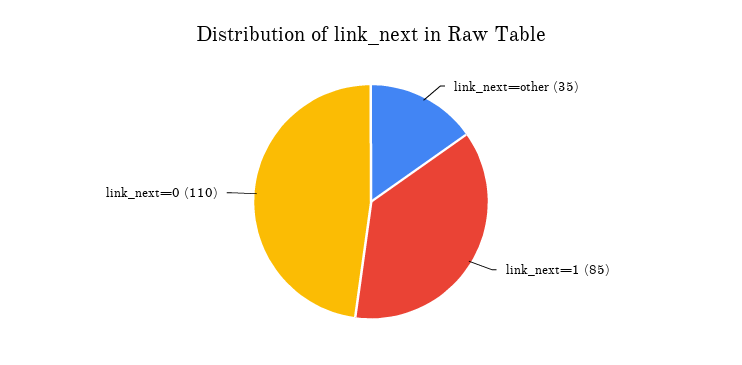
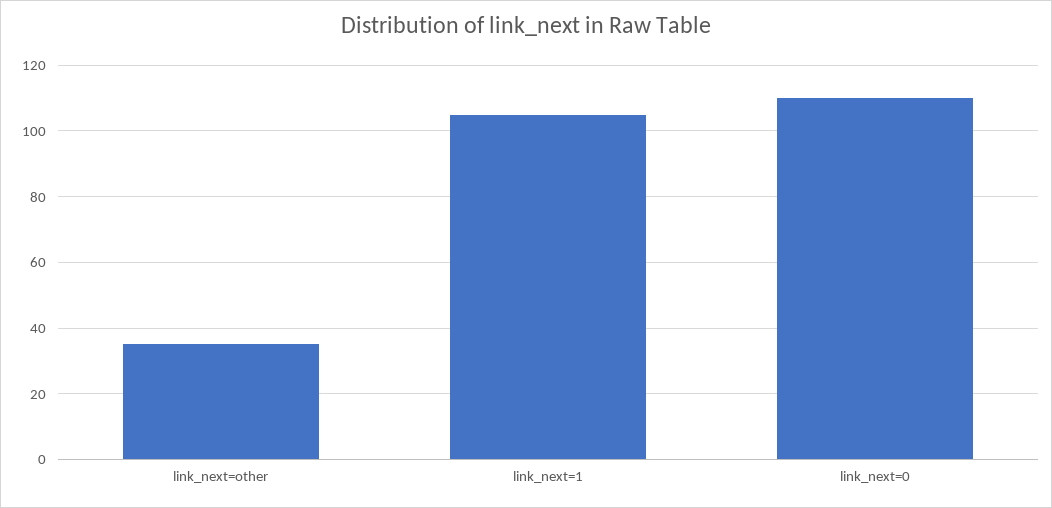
  {
    "link_next=other": 35,
-   "link_next=1": 85,
+   "link_next=1": 105,
    "link_next=0": 110
  }

